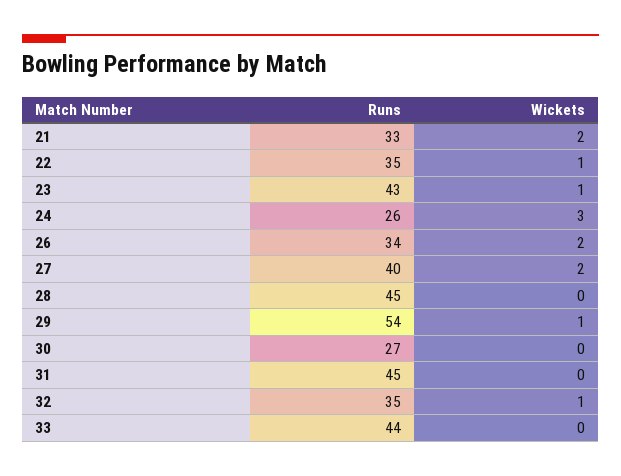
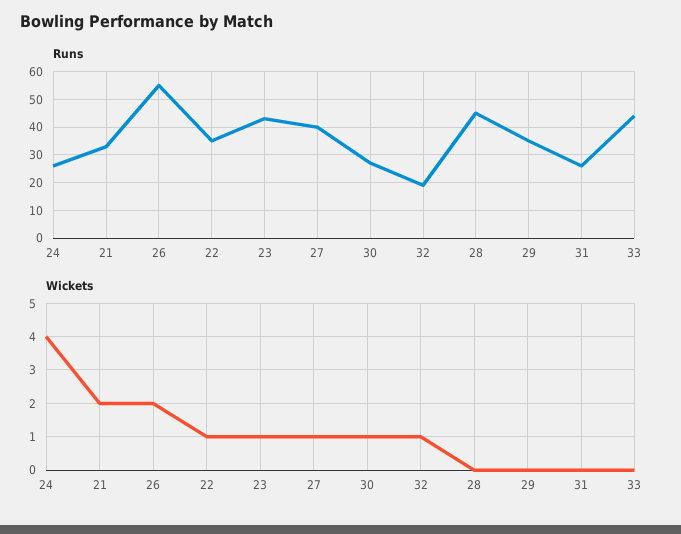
  {
    "Runs": {
      "21": 33,
      "22": 35,
      "23": 43,
      "24": 26,
-     "26": 34,
+     "26": 55,
      "27": 40,
      "28": 45,
-     "29": 54,
+     "29": 35,
      "30": 27,
-     "31": 45,
+     "31": 25,
-     "32": 35,
+     "32": 20,
      "33": 44
    },
    "Wickets": {
      "21": 2,
      "22": 1,
      "23": 1,
-     "24": 3,
+     "24": 4,
      "26": 2,
-     "27": 2,
+     "27": 1,
      "28": 0,
-     "29": 1,
+     "29": 0,
-     "30": 0,
+     "30": 1,
      "31": 0,
      "32": 1,
      "33": 0
    }
  }

